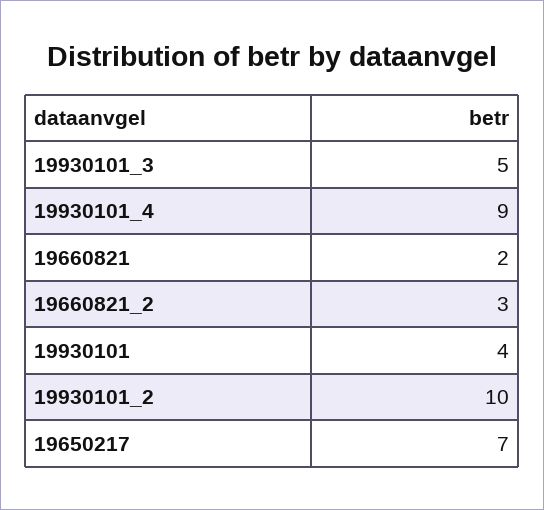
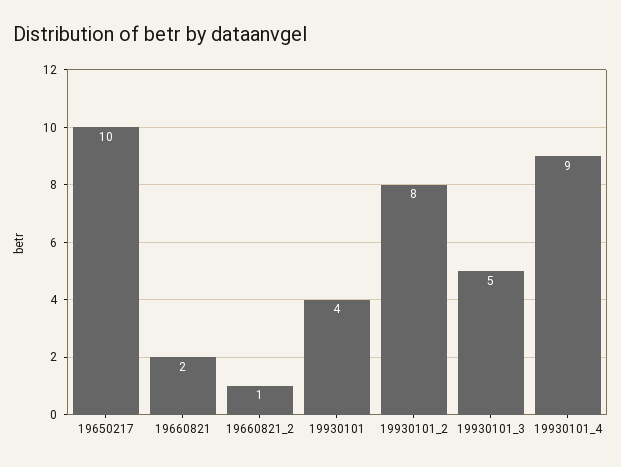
  {
    "19930101_3": 5,
    "19930101_4": 9,
    "19660821": 2,
-   "19660821_2": 3,
+   "19660821_2": 1,
    "19930101": 4,
-   "19930101_2": 10,
+   "19930101_2": 8,
-   "19650217": 7
+   "19650217": 10
  }

